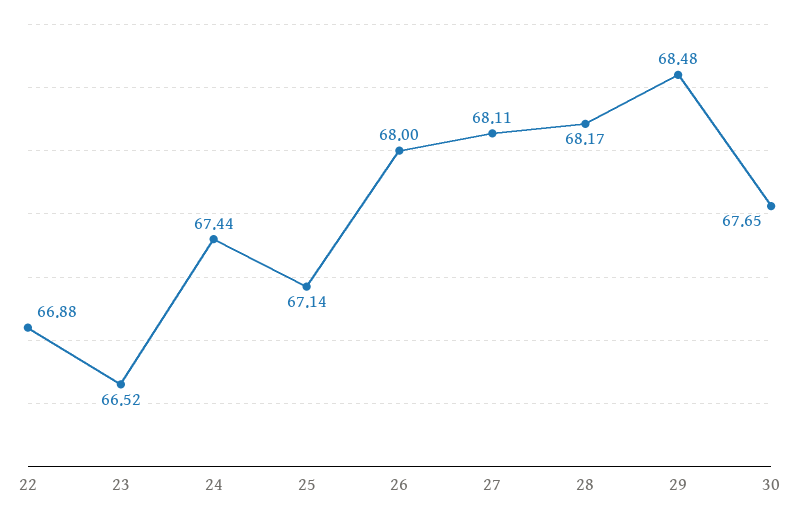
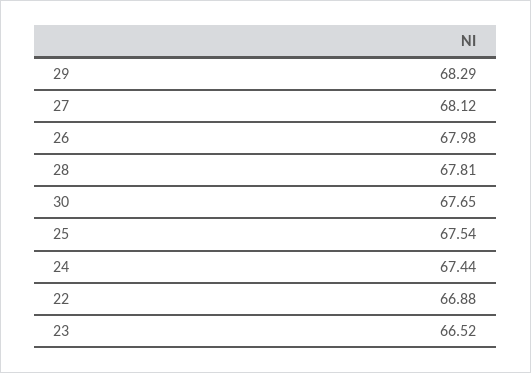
  {
    "22": 66.88,
    "23": 66.52,
    "24": 67.44,
-   "25": 67.14,
+   "25": 67.54,
-   "26": 68,
+   "26": 67.98,
-   "27": 68.11,
+   "27": 68.12,
-   "28": 68.17,
+   "28": 67.81,
-   "29": 68.48,
+   "29": 68.29,
    "30": 67.65
  }

